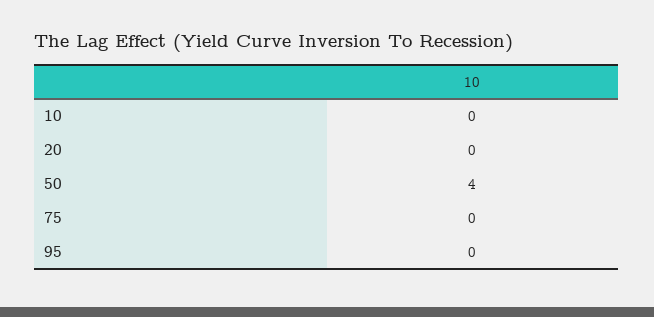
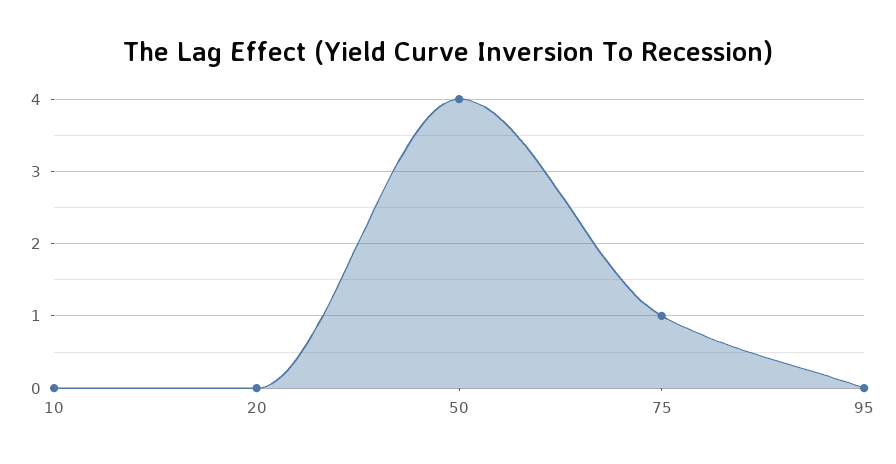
  {
    "10": 0,
    "20": 0,
    "50": 4,
-   "75": 0,
+   "75": 1,
    "95": 0
  }

